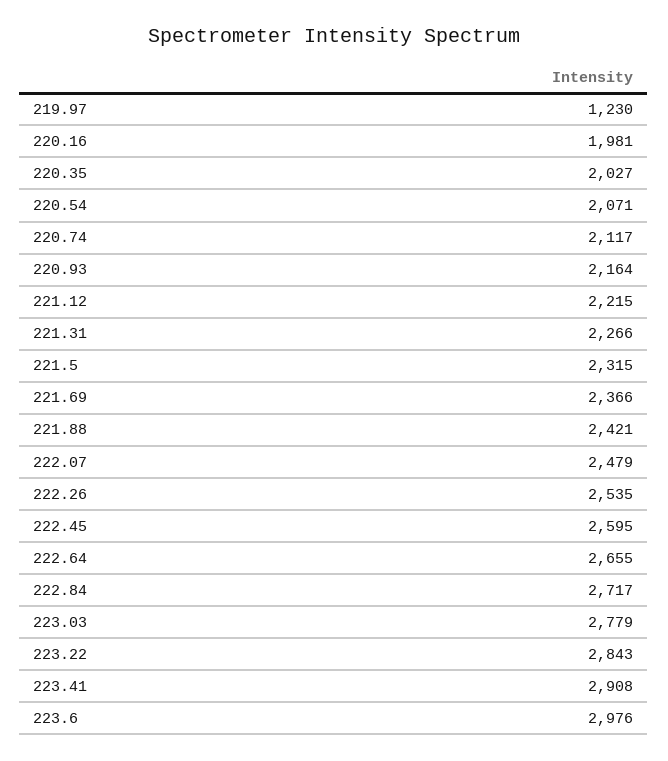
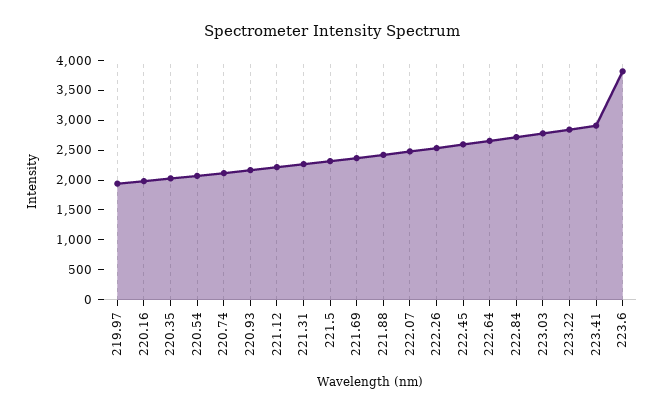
  {
-   "219.97": 1230,
+   "219.97": 2000,
    "220.16": 1981,
    "220.35": 2027,
    "220.54": 2071,
    "220.74": 2117,
    "220.93": 2164,
    "221.12": 2215,
    "221.31": 2266,
    "221.5": 2315,
    "221.69": 2366,
    "221.88": 2421,
    "222.07": 2479,
    "222.26": 2535,
    "222.45": 2595,
    "222.64": 2655,
    "222.84": 2717,
    "223.03": 2779,
    "223.22": 2843,
    "223.41": 2908,
-   "223.6": 2976
+   "223.6": 3750
  }

